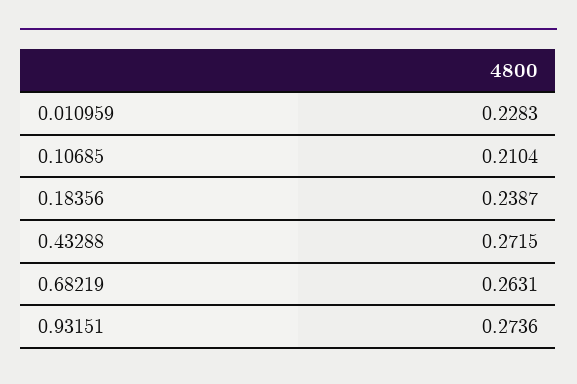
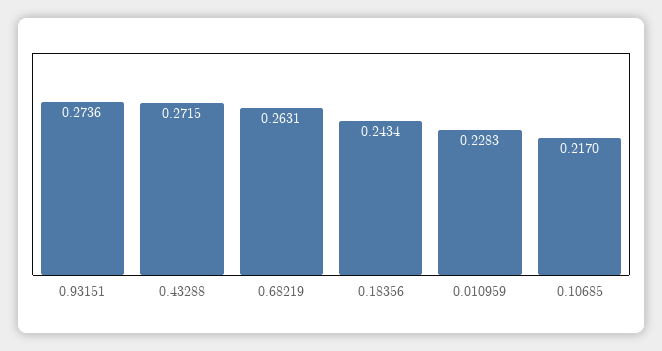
  {
    "0.010959": 0.2283,
-   "0.10685": 0.2104,
+   "0.10685": 0.217,
-   "0.18356": 0.2387,
+   "0.18356": 0.2434,
    "0.43288": 0.2715,
    "0.68219": 0.2631,
    "0.93151": 0.2736
  }

